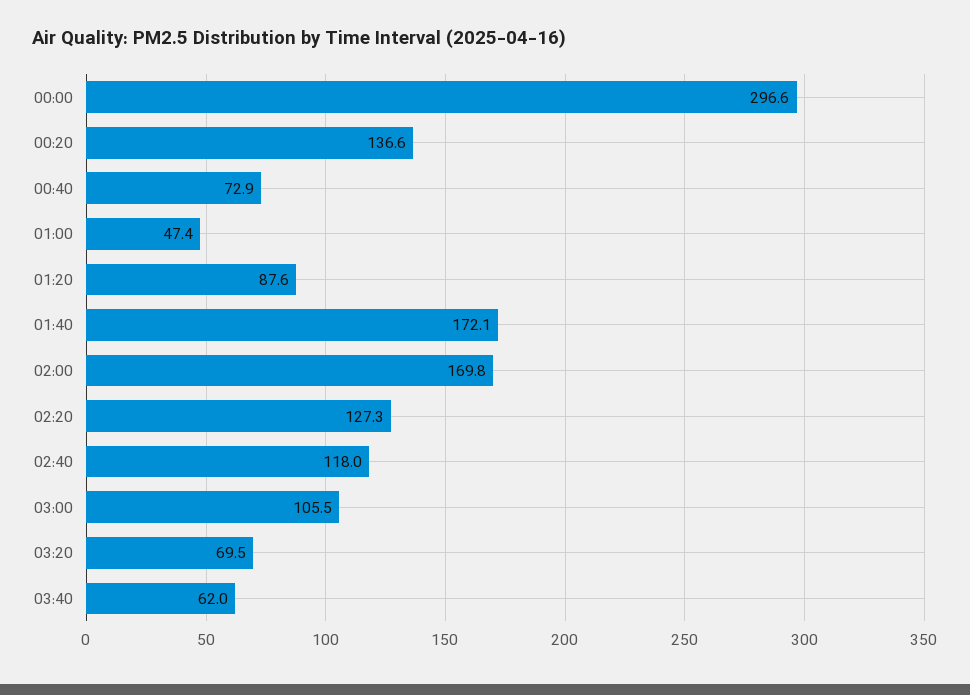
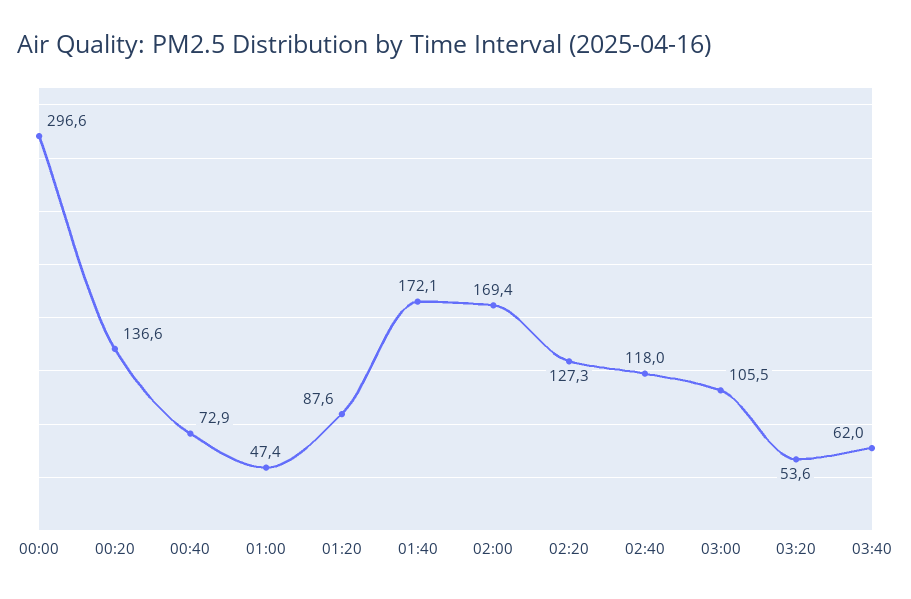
  {
    "00:00": 296.6,
    "00:20": 136.6,
    "00:40": 72.9,
    "01:00": 47.4,
    "01:20": 87.6,
    "01:40": 172.1,
-   "02:00": 169.8,
+   "02:00": 169.4,
    "02:20": 127.3,
    "02:40": 118,
    "03:00": 105.5,
-   "03:20": 69.5,
+   "03:20": 53.6,
    "03:40": 62
  }

